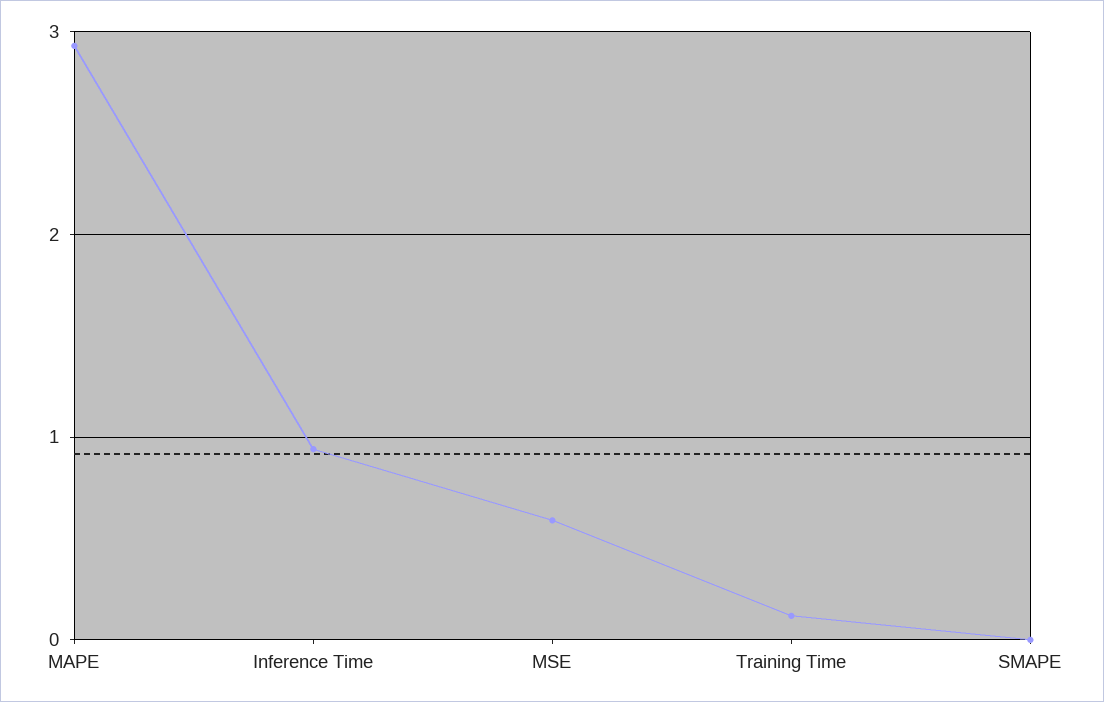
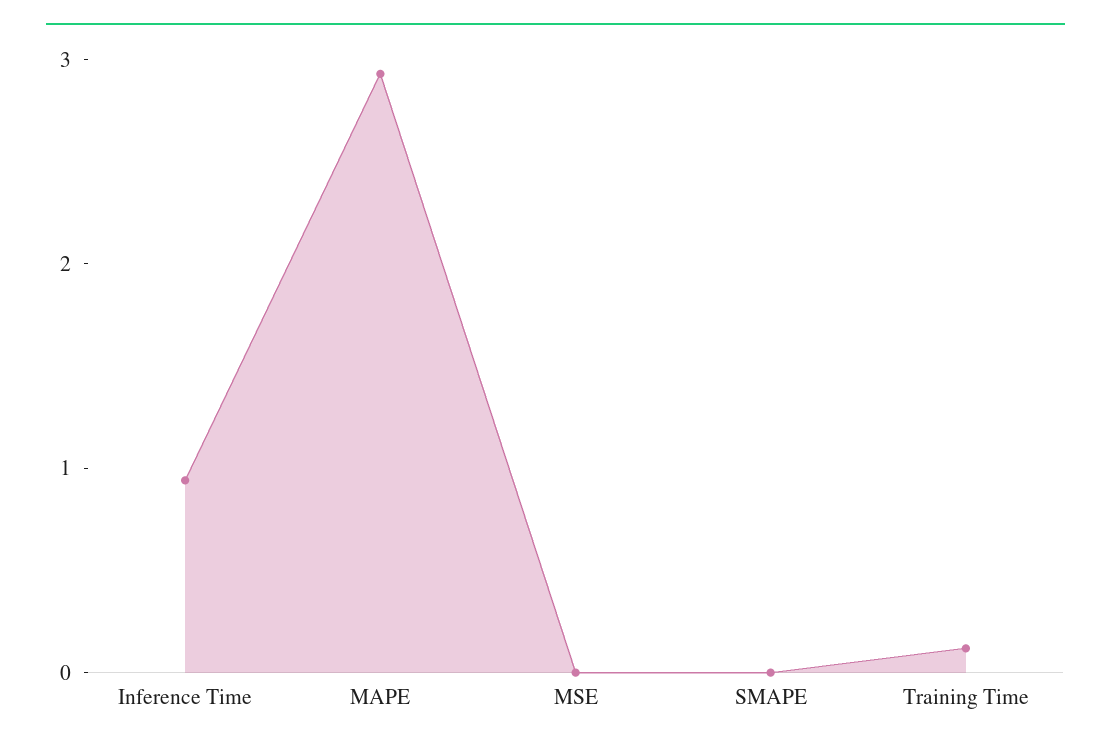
  {
    "MAPE": 2.9,
    "Inference Time": 0.9,
-   "MSE": 0.6,
+   "MSE": 0,
    "Training Time": 0.1,
    "SMAPE": 0
  }

